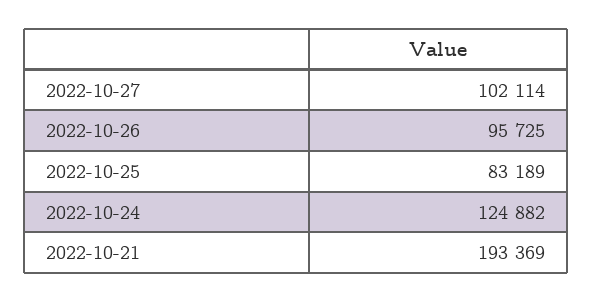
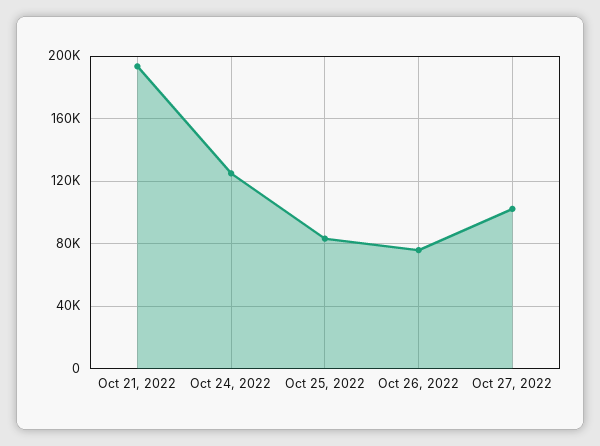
  {
    "2022-10-27": 102114,
-   "2022-10-26": 95725,
+   "2022-10-26": 75000,
    "2022-10-25": 83189,
    "2022-10-24": 124882,
    "2022-10-21": 193369
  }

